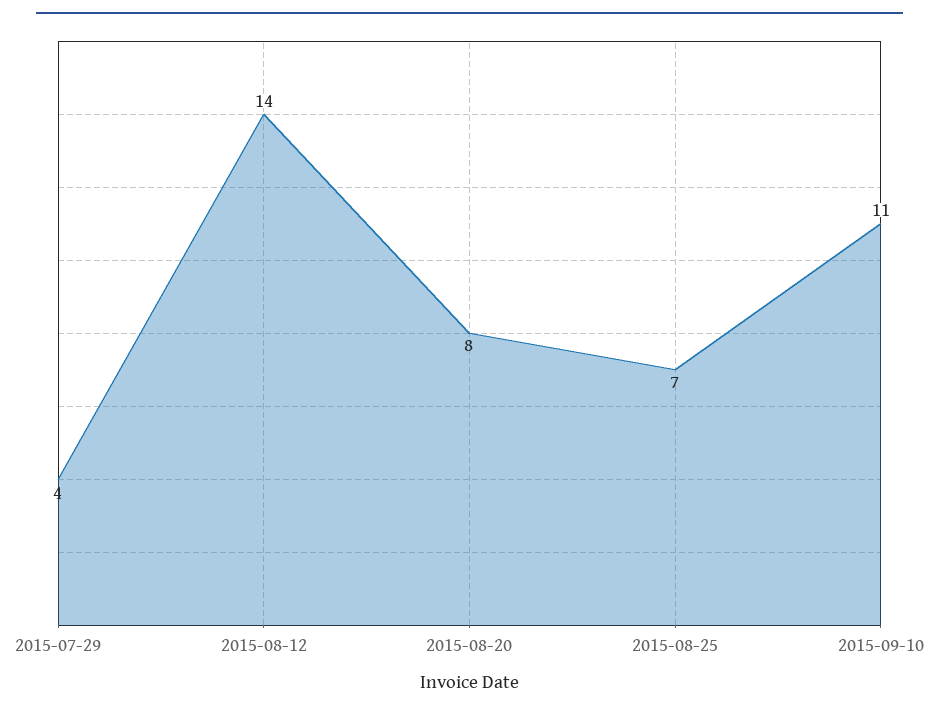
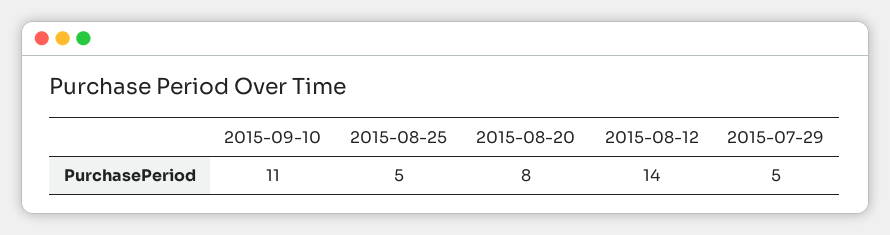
  {
-   "2015-07-29": 4,
+   "2015-07-29": 5,
    "2015-08-12": 14,
    "2015-08-20": 8,
-   "2015-08-25": 7,
+   "2015-08-25": 5,
    "2015-09-10": 11
  }

